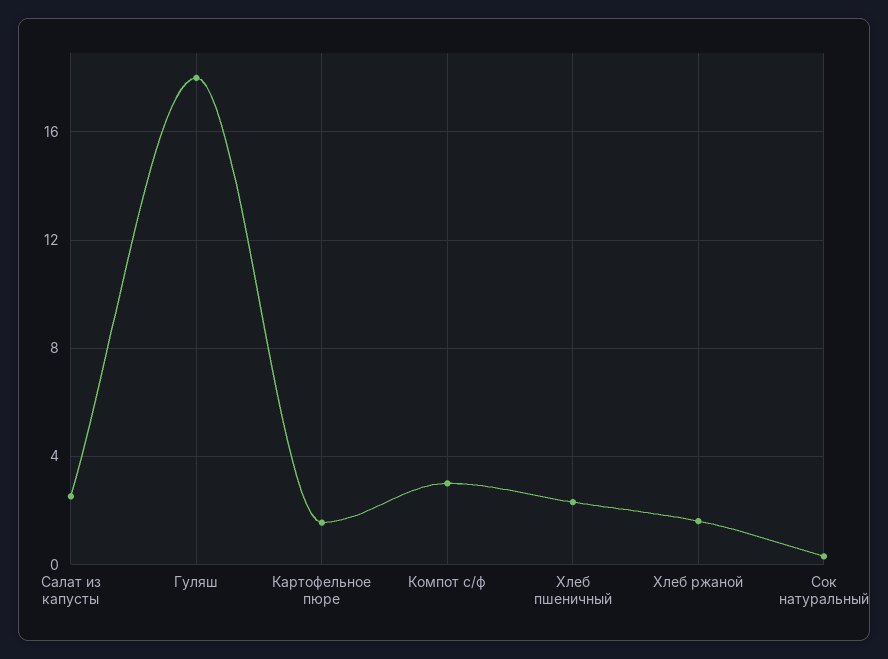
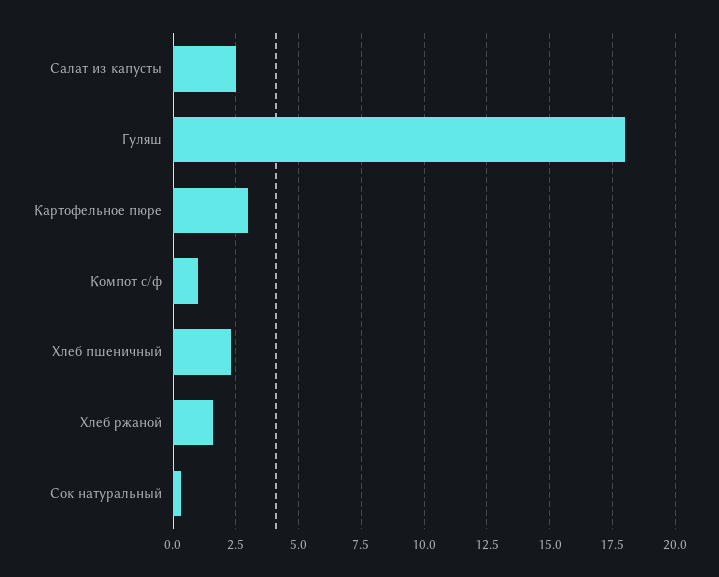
  {
    "Салат из капусты": 2.5,
    "Гуляш": 18,
-   "Картофельное пюре": 1.5,
+   "Картофельное пюре": 3,
-   "Компот с/ф": 3,
+   "Компот с/ф": 1,
    "Хлеб пшеничный": 2.25,
    "Хлеб ржаной": 1.5,
    "Сок натуральный": 0.25
  }

